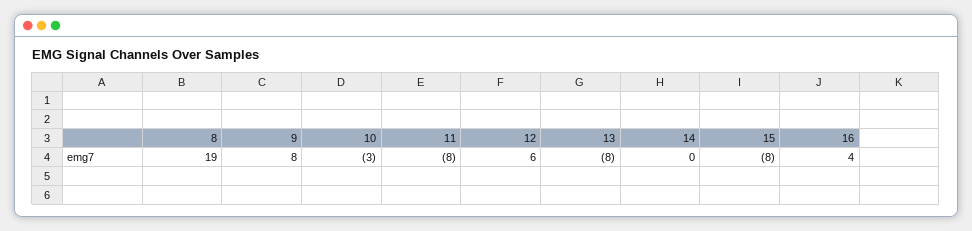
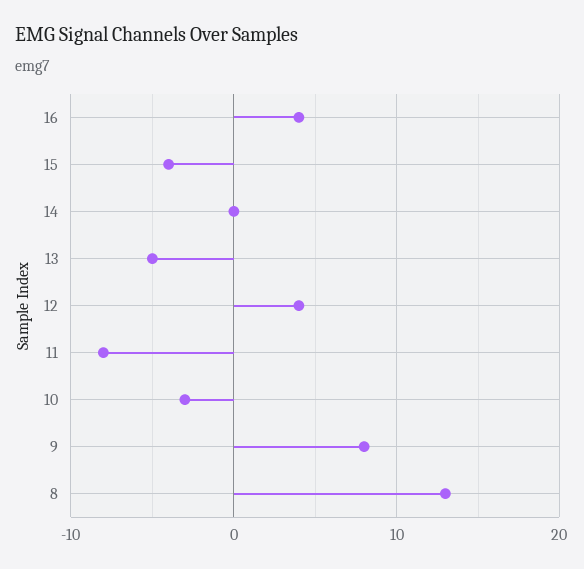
  {
-   "8": 19,
+   "8": 13,
    "9": 8,
    "10": -3,
    "11": -8,
-   "12": 6,
+   "12": 4,
-   "13": -8,
+   "13": -5,
    "14": 0,
-   "15": -8,
+   "15": -4,
    "16": 4
  }

